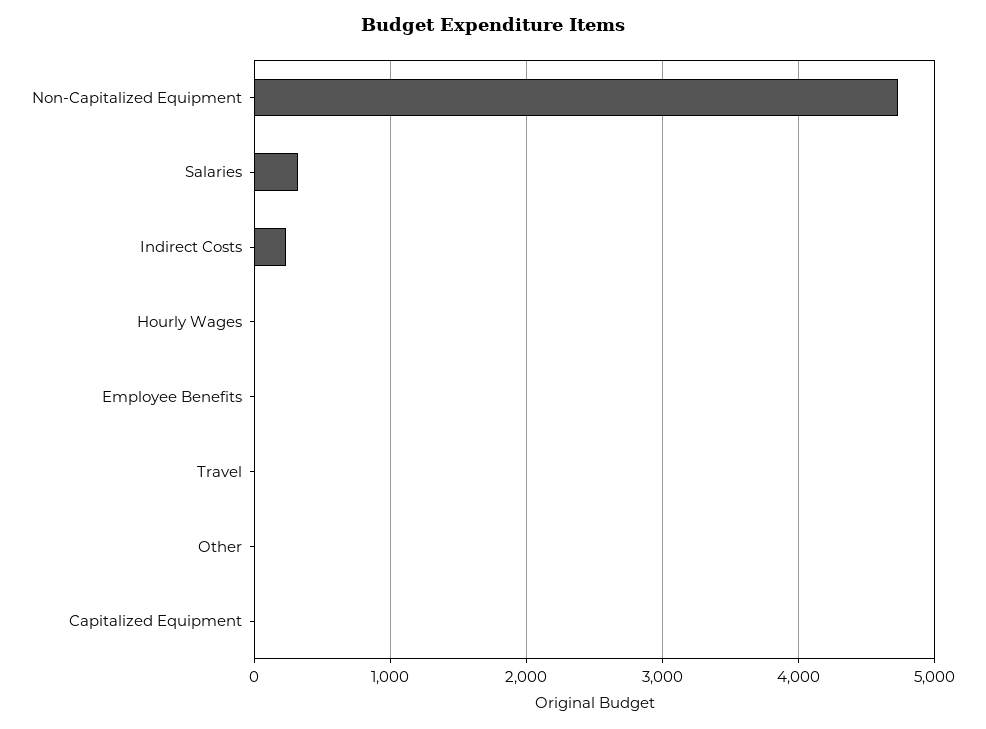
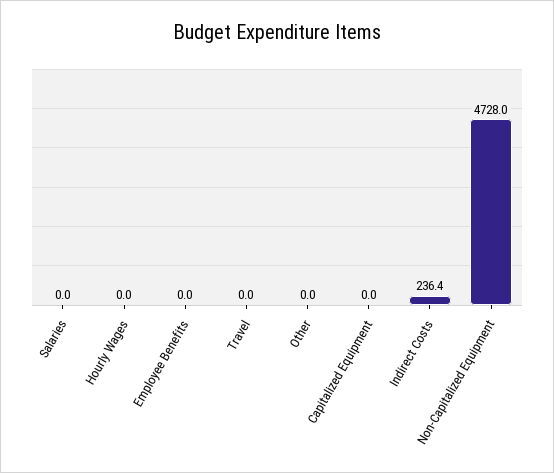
  {
    "Non-Capitalized Equipment": 4728,
-   "Salaries": 300,
+   "Salaries": 0,
    "Indirect Costs": 236.4,
    "Hourly Wages": 0,
    "Employee Benefits": 0,
    "Travel": 0,
    "Other": 0,
    "Capitalized Equipment": 0
  }

